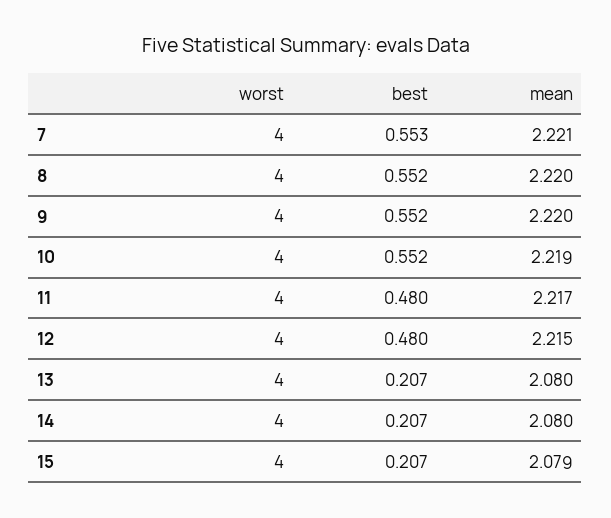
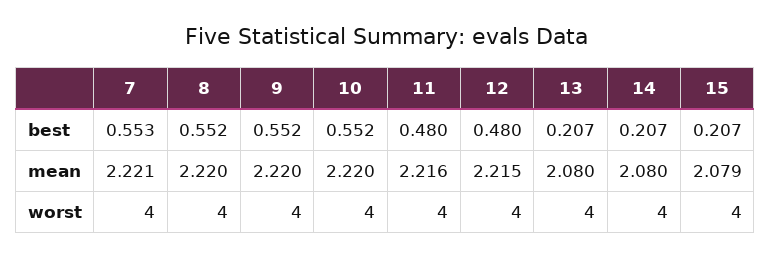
  {
    "worst": {
      "7": 4,
      "8": 4,
      "9": 4,
      "10": 4,
      "11": 4,
      "12": 4,
      "13": 4,
      "14": 4,
      "15": 4
    },
    "best": {
      "7": 0.553,
      "8": 0.552,
      "9": 0.552,
      "10": 0.552,
      "11": 0.48,
      "12": 0.48,
      "13": 0.207,
      "14": 0.207,
      "15": 0.207
    },
    "mean": {
      "7": 2.221,
      "8": 2.22,
      "9": 2.22,
-     "10": 2.219,
+     "10": 2.22,
-     "11": 2.217,
+     "11": 2.216,
      "12": 2.215,
      "13": 2.08,
      "14": 2.08,
      "15": 2.079
    }
  }

